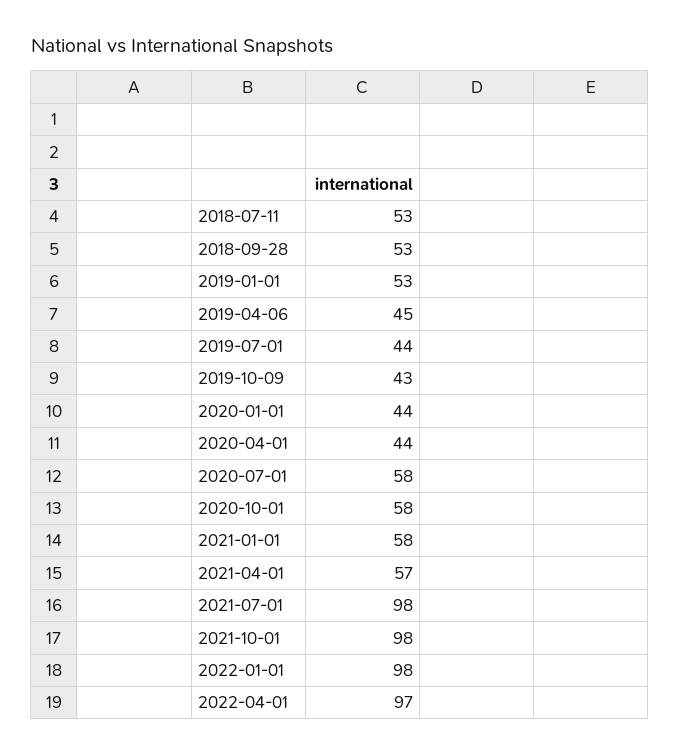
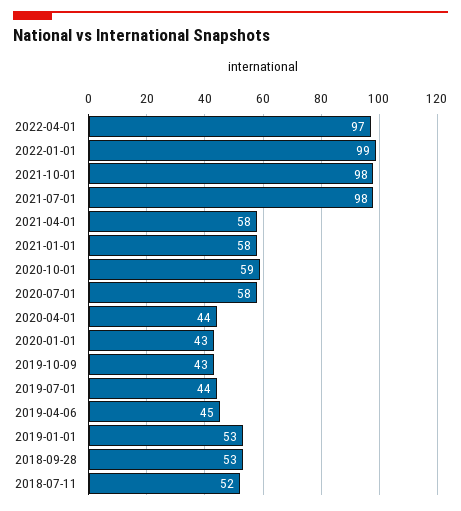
  {
-   "2018-07-11": 53,
+   "2018-07-11": 52,
    "2018-09-28": 53,
    "2019-01-01": 53,
    "2019-04-06": 45,
    "2019-07-01": 44,
    "2019-10-09": 43,
-   "2020-01-01": 44,
+   "2020-01-01": 43,
    "2020-04-01": 44,
    "2020-07-01": 58,
-   "2020-10-01": 58,
+   "2020-10-01": 59,
    "2021-01-01": 58,
-   "2021-04-01": 57,
+   "2021-04-01": 58,
    "2021-07-01": 98,
    "2021-10-01": 98,
-   "2022-01-01": 98,
+   "2022-01-01": 99,
    "2022-04-01": 97
  }

